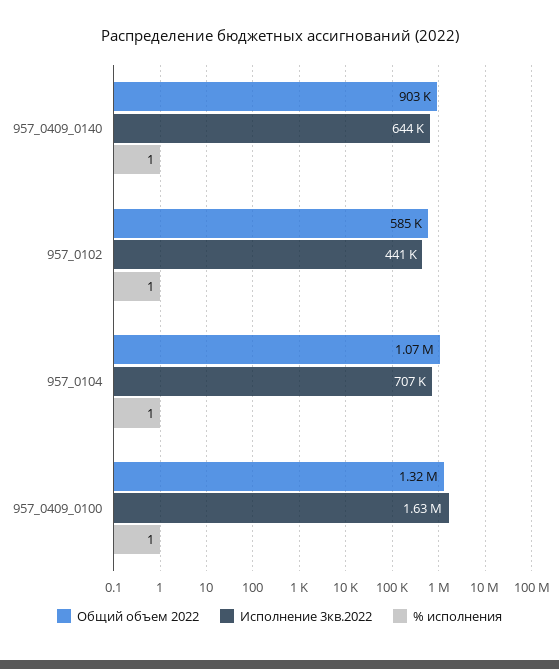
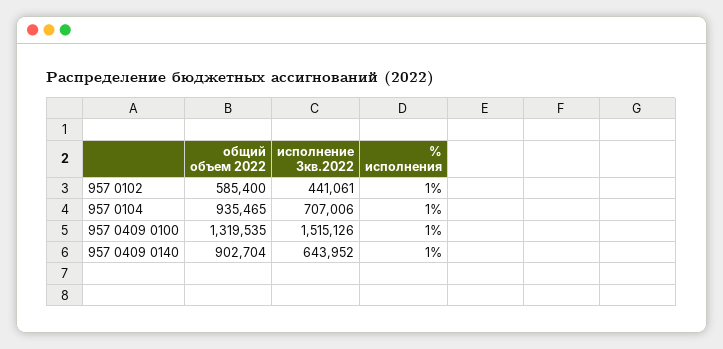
  {
    "Общий объем 2022": {
      "957_0409_0140": 902704,
      "957_0102": 585400,
-     "957_0104": 1070000,
+     "957_0104": 935465,
      "957_0409_0100": 1319535
    },
    "Исполнение 3кв.2022": {
      "957_0409_0140": 643952,
      "957_0102": 441061,
      "957_0104": 707006,
-     "957_0409_0100": 1630000
+     "957_0409_0100": 1515126
    },
    "% исполнения": {
      "957_0409_0140": 1,
      "957_0102": 1,
      "957_0104": 1,
      "957_0409_0100": 1
    }
  }

